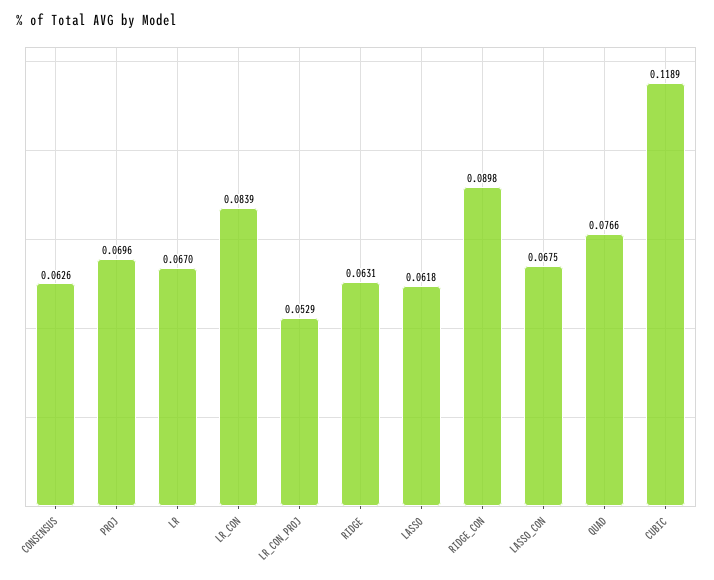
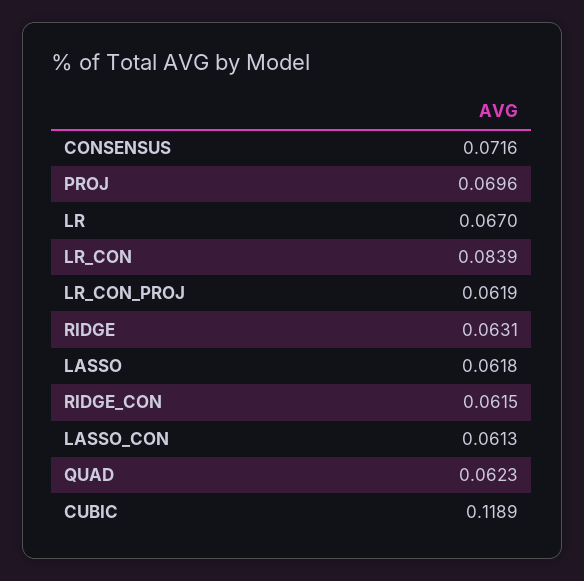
  {
-   "CONSENSUS": 0.0626,
+   "CONSENSUS": 0.0716,
    "PROJ": 0.0696,
    "LR": 0.067,
    "LR_CON": 0.0839,
-   "LR_CON_PROJ": 0.0529,
+   "LR_CON_PROJ": 0.0619,
    "RIDGE": 0.0631,
    "LASSO": 0.0618,
-   "RIDGE_CON": 0.0898,
+   "RIDGE_CON": 0.0615,
-   "LASSO_CON": 0.0675,
+   "LASSO_CON": 0.0613,
-   "QUAD": 0.0766,
+   "QUAD": 0.0623,
    "CUBIC": 0.1189
  }

